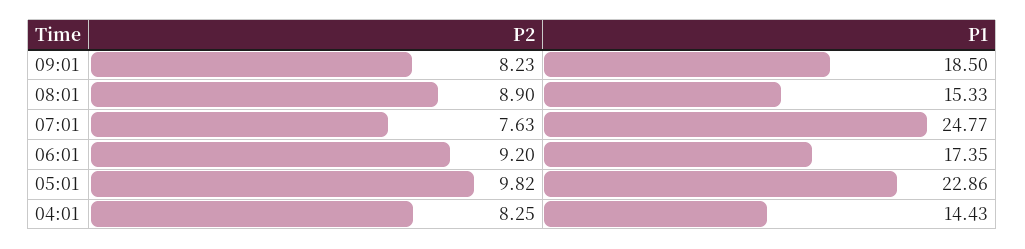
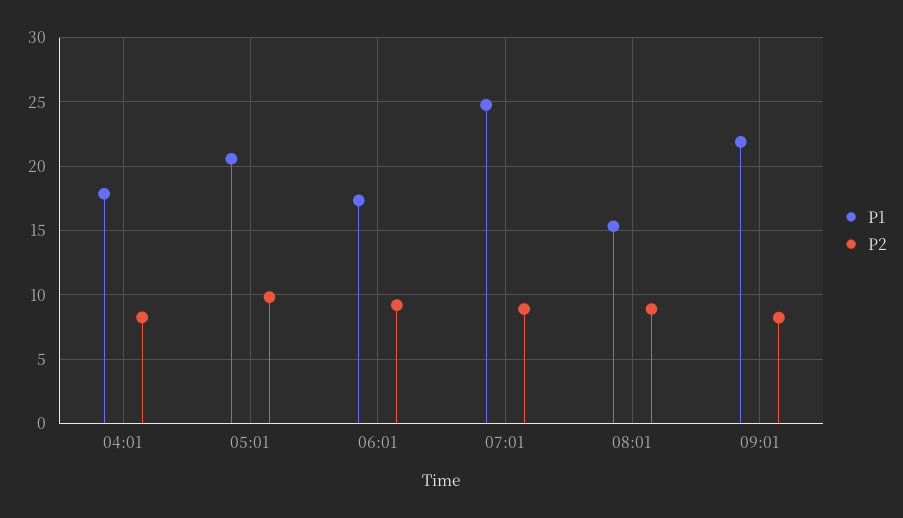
  {
    "P2": {
      "09:01": 8.23,
      "08:01": 8.9,
-     "07:01": 7.63,
+     "07:01": 9,
      "06:01": 9.2,
      "05:01": 9.82,
      "04:01": 8.25
    },
    "P1": {
-     "09:01": 18.5,
+     "09:01": 22,
      "08:01": 15.33,
      "07:01": 24.77,
      "06:01": 17.35,
-     "05:01": 22.86,
+     "05:01": 20.5,
-     "04:01": 14.43
+     "04:01": 18
    }
  }

